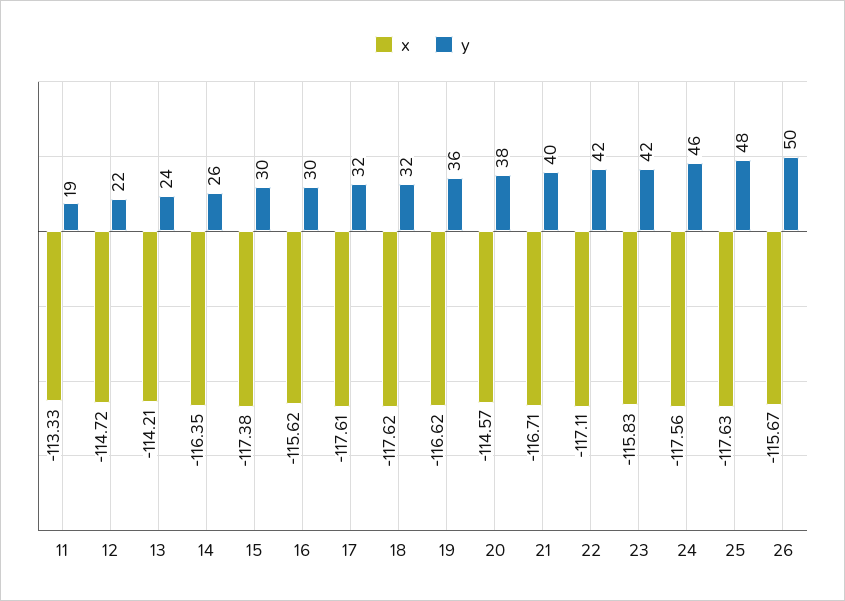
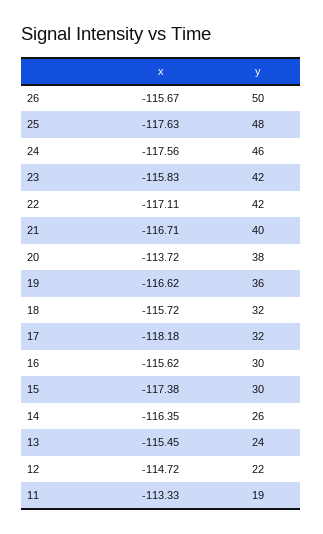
  {
    "x": {
      "11": -113.33,
      "12": -114.72,
-     "13": -114.21,
+     "13": -115.45,
      "14": -116.35,
      "15": -117.38,
      "16": -115.62,
-     "17": -117.61,
+     "17": -118.18,
-     "18": -117.62,
+     "18": -115.72,
      "19": -116.62,
-     "20": -114.57,
+     "20": -113.72,
      "21": -116.71,
      "22": -117.11,
      "23": -115.83,
      "24": -117.56,
      "25": -117.63,
      "26": -115.67
    },
    "y": {
      "11": 19,
      "12": 22,
      "13": 24,
      "14": 26,
      "15": 30,
      "16": 30,
      "17": 32,
      "18": 32,
      "19": 36,
      "20": 38,
      "21": 40,
      "22": 42,
      "23": 42,
      "24": 46,
      "25": 48,
      "26": 50
    }
  }

